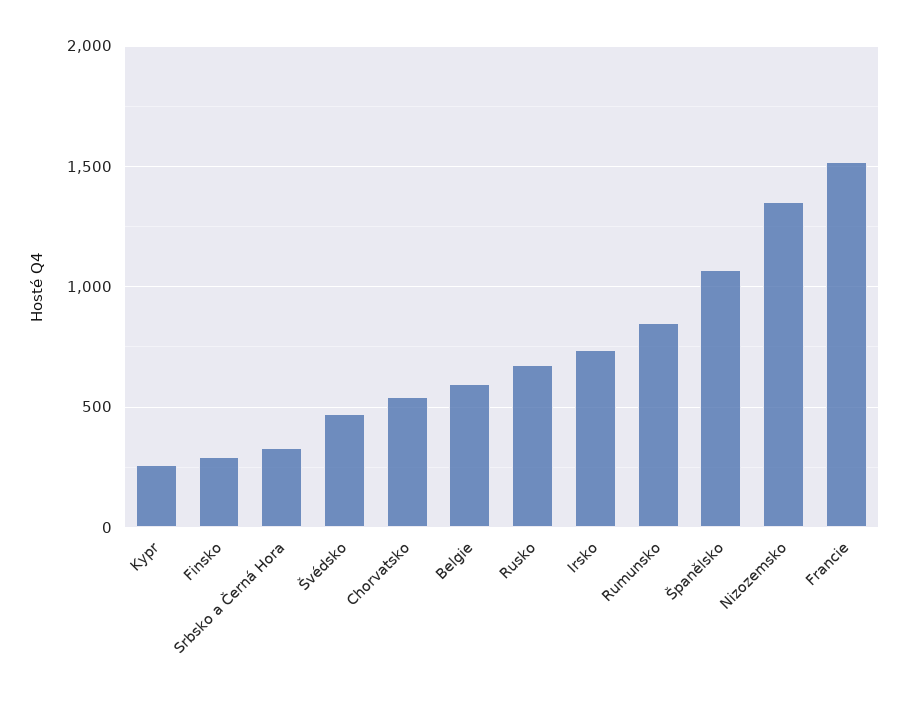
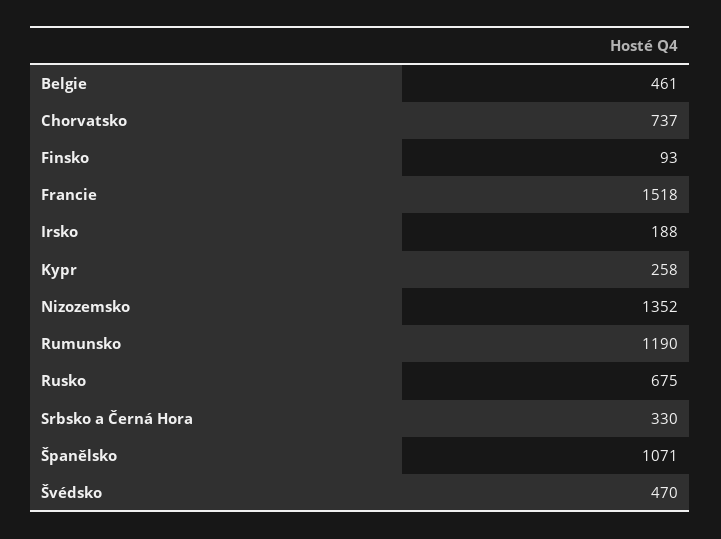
  {
    "Kypr": 258,
-   "Finsko": 300,
+   "Finsko": 93,
    "Srbsko a Černá Hora": 330,
    "Švédsko": 470,
-   "Chorvatsko": 550,
+   "Chorvatsko": 737,
-   "Belgie": 600,
+   "Belgie": 461,
    "Rusko": 675,
-   "Irsko": 750,
+   "Irsko": 188,
-   "Rumunsko": 850,
+   "Rumunsko": 1190,
    "Španělsko": 1071,
    "Nizozemsko": 1352,
    "Francie": 1518
  }

